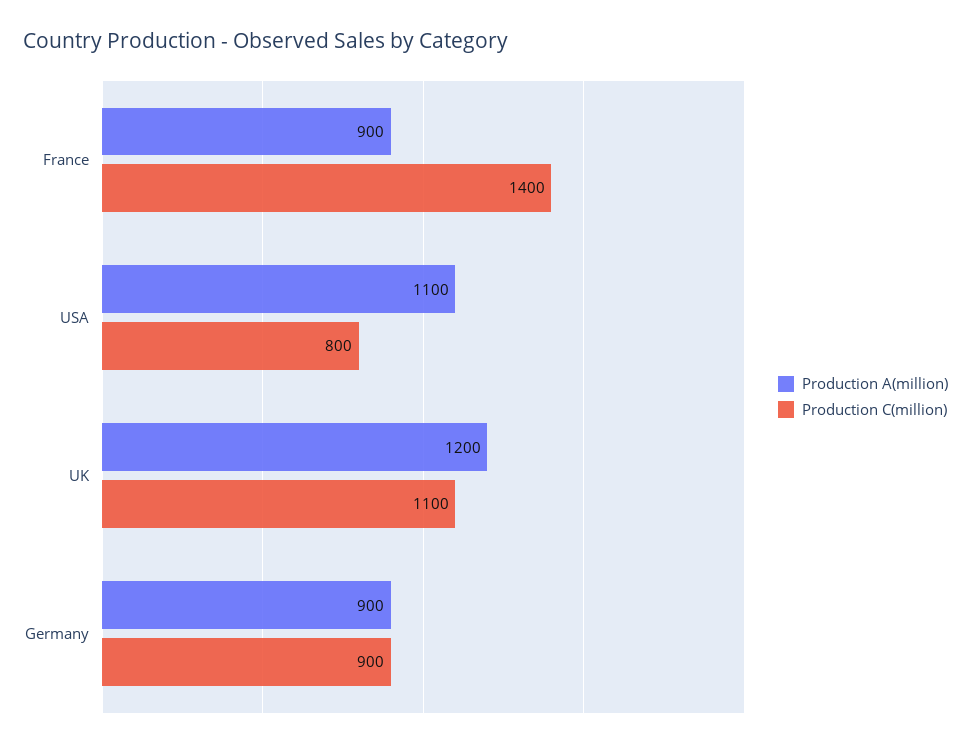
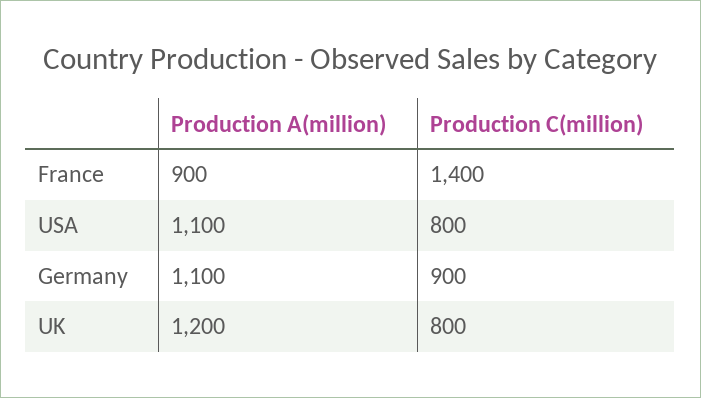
  {
    "Production A(million)": {
      "France": 900,
      "USA": 1100,
      "UK": 1200,
-     "Germany": 900
+     "Germany": 1100
    },
    "Production C(million)": {
      "France": 1400,
      "USA": 800,
-     "UK": 1100,
+     "UK": 800,
      "Germany": 900
    }
  }

